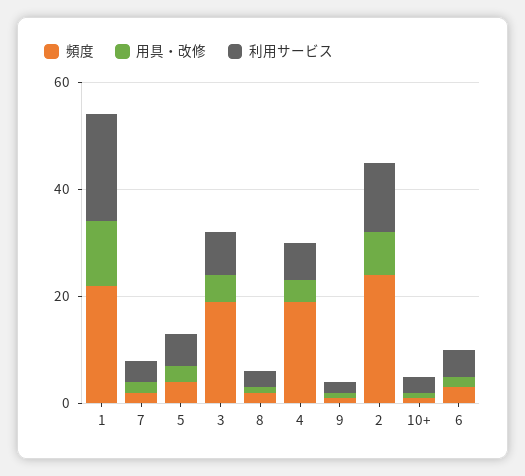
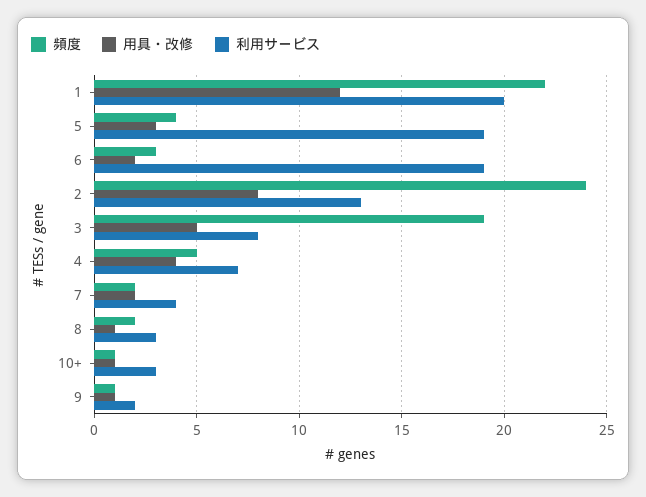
  {
    "頻度": {
      "1": 22,
      "7": 2,
      "5": 4,
      "3": 19,
      "8": 2,
-     "4": 20,
+     "4": 5,
      "9": 1,
      "2": 24,
      "10+": 1,
      "6": 3
    },
    "用具・改修": {
      "1": 12,
      "7": 2,
      "5": 3,
      "3": 5,
      "8": 1,
      "4": 4,
      "9": 1,
      "2": 8,
      "10+": 1,
      "6": 2
    },
    "利用サービス": {
      "1": 20,
      "7": 4,
-     "5": 5,
+     "5": 19,
      "3": 8,
      "8": 3,
      "4": 7,
      "9": 2,
      "2": 13,
      "10+": 3,
-     "6": 5
+     "6": 19
    }
  }

